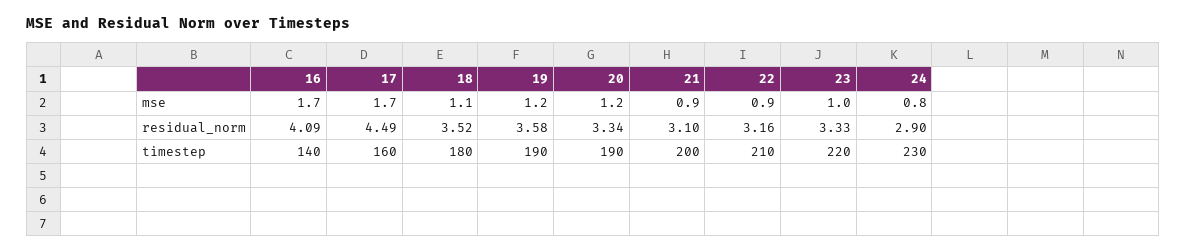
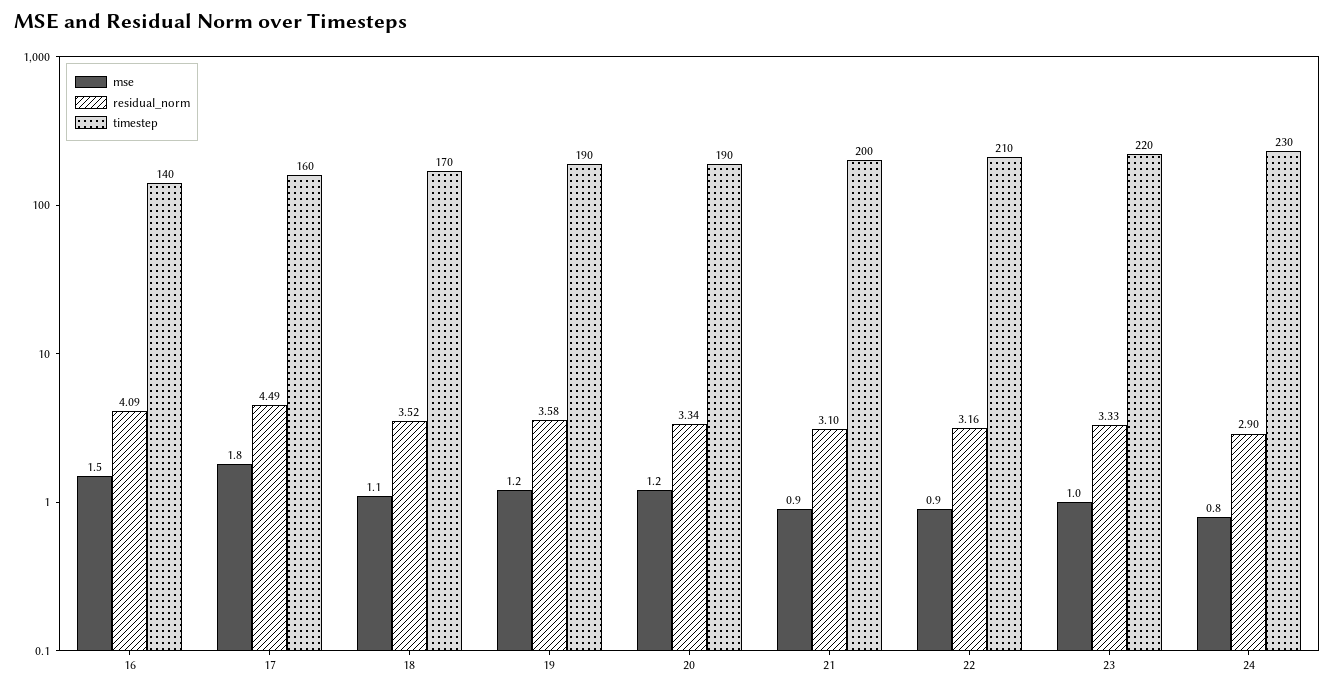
  {
    "mse": {
-     "16": 1.7,
+     "16": 1.5,
-     "17": 1.7,
+     "17": 1.8,
      "18": 1.1,
      "19": 1.2,
      "20": 1.2,
      "21": 0.9,
      "22": 0.9,
      "23": 1,
      "24": 0.8
    },
    "residual_norm": {
      "16": 4.09,
      "17": 4.49,
      "18": 3.52,
      "19": 3.58,
      "20": 3.34,
      "21": 3.1,
      "22": 3.16,
      "23": 3.33,
      "24": 2.9
    },
    "timestep": {
      "16": 140,
      "17": 160,
-     "18": 180,
+     "18": 170,
      "19": 190,
      "20": 190,
      "21": 200,
      "22": 210,
      "23": 220,
      "24": 230
    }
  }

